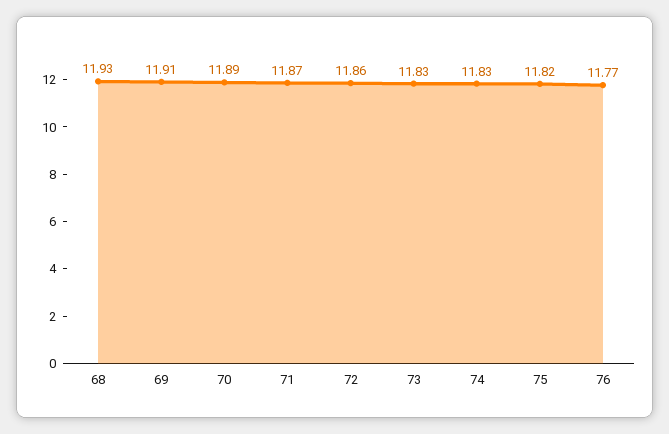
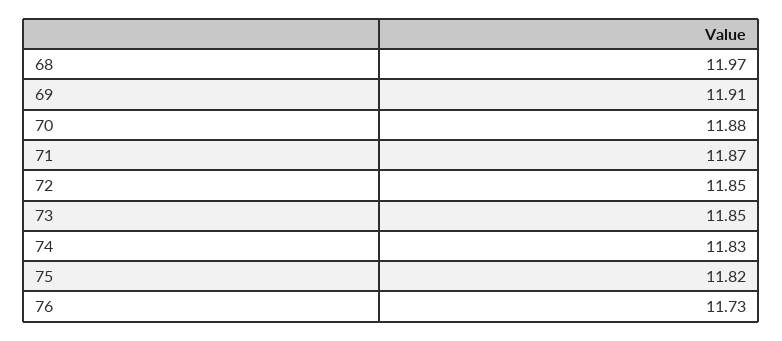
  {
-   "68": 11.93,
+   "68": 11.97,
    "69": 11.91,
-   "70": 11.89,
+   "70": 11.88,
    "71": 11.87,
-   "72": 11.86,
+   "72": 11.85,
-   "73": 11.83,
+   "73": 11.85,
    "74": 11.83,
    "75": 11.82,
-   "76": 11.77
+   "76": 11.73
  }

